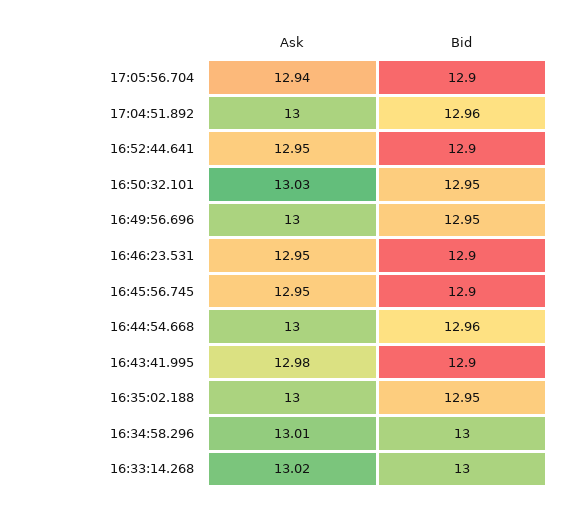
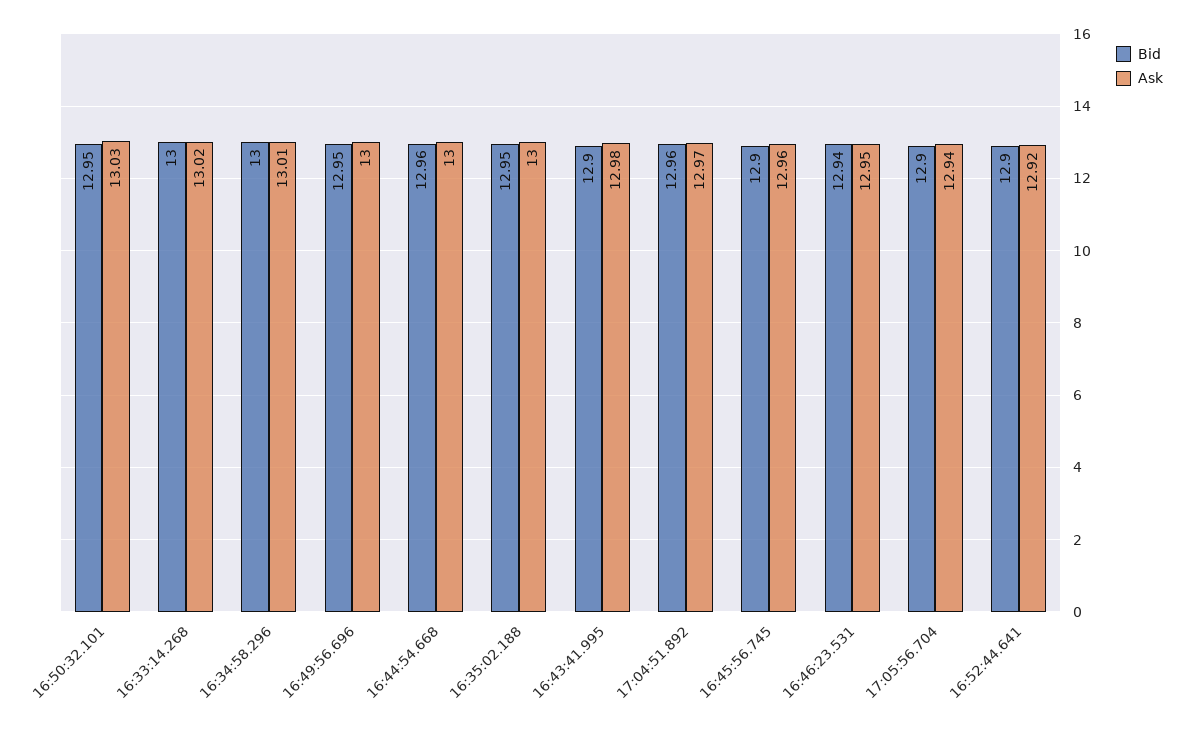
  {
    "Ask": {
      "17:05:56.704": 12.94,
-     "17:04:51.892": 13,
+     "17:04:51.892": 12.97,
-     "16:52:44.641": 12.95,
+     "16:52:44.641": 12.92,
      "16:50:32.101": 13.03,
      "16:49:56.696": 13,
      "16:46:23.531": 12.95,
-     "16:45:56.745": 12.95,
+     "16:45:56.745": 12.96,
      "16:44:54.668": 13,
      "16:43:41.995": 12.98,
      "16:35:02.188": 13,
      "16:34:58.296": 13.01,
      "16:33:14.268": 13.02
    },
    "Bid": {
      "17:05:56.704": 12.9,
      "17:04:51.892": 12.96,
      "16:52:44.641": 12.9,
      "16:50:32.101": 12.95,
      "16:49:56.696": 12.95,
-     "16:46:23.531": 12.9,
+     "16:46:23.531": 12.94,
      "16:45:56.745": 12.9,
      "16:44:54.668": 12.96,
      "16:43:41.995": 12.9,
      "16:35:02.188": 12.95,
      "16:34:58.296": 13,
      "16:33:14.268": 13
    }
  }

